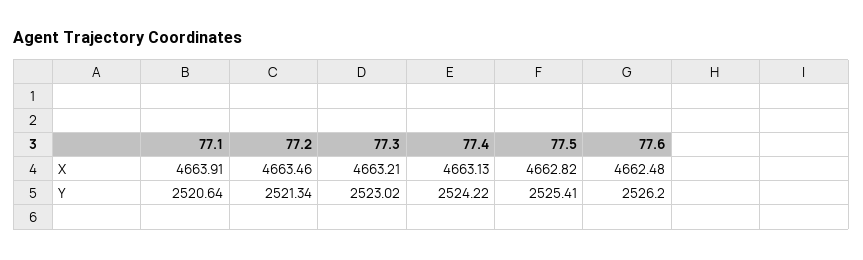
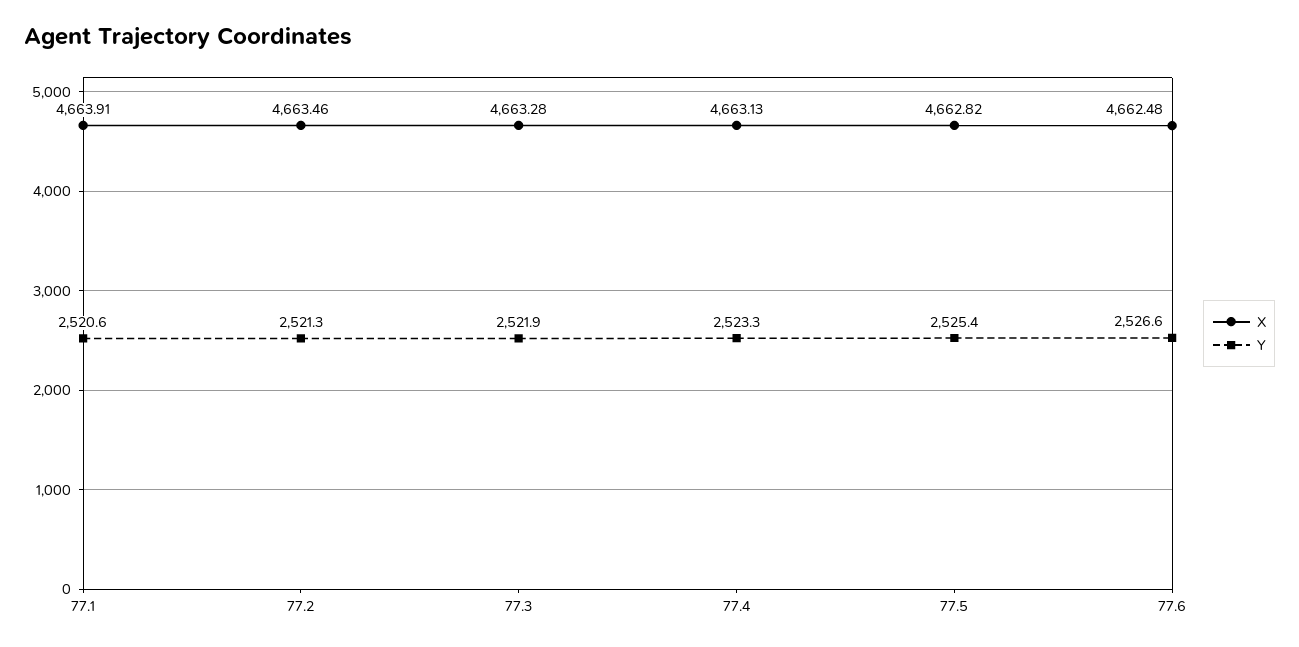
  {
    "X": {
      "77.1": 4663.91,
      "77.2": 4663.46,
-     "77.3": 4663.21,
+     "77.3": 4663.28,
      "77.4": 4663.13,
      "77.5": 4662.82,
      "77.6": 4662.48
    },
    "Y": {
      "77.1": 2520.64,
      "77.2": 2521.34,
-     "77.3": 2523.02,
+     "77.3": 2521.9,
-     "77.4": 2524.22,
+     "77.4": 2523.3,
      "77.5": 2525.41,
-     "77.6": 2526.2
+     "77.6": 2526.6
    }
  }

